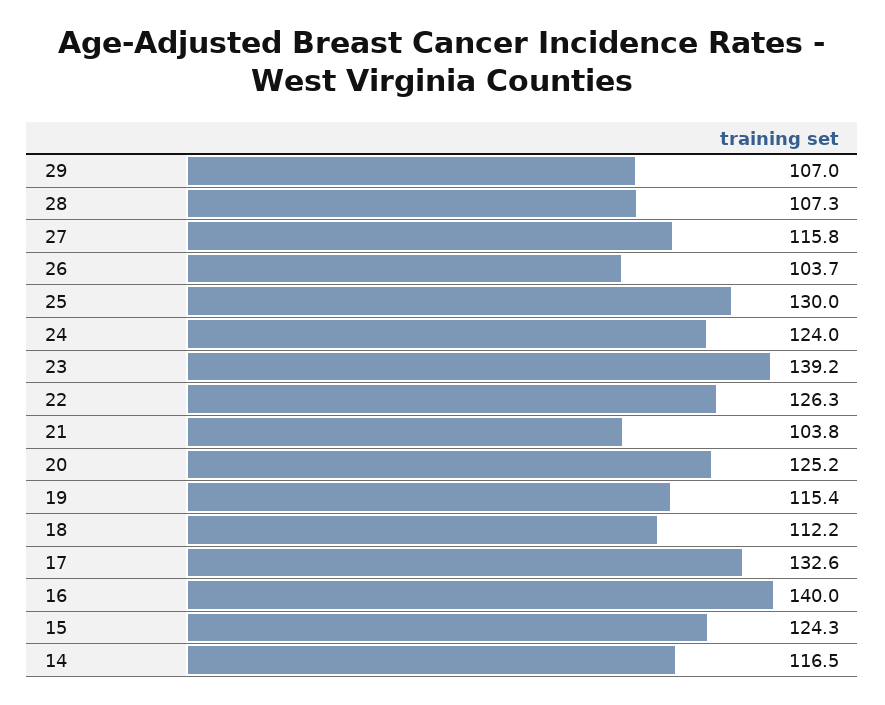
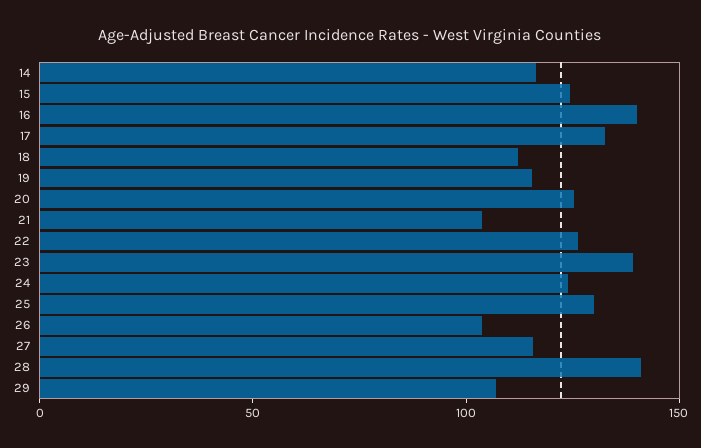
  {
    "29": 107,
-   "28": 107.3,
+   "28": 140,
    "27": 115.8,
    "26": 103.7,
    "25": 130,
    "24": 124,
    "23": 139.2,
    "22": 126.3,
    "21": 103.8,
    "20": 125.2,
    "19": 115.4,
    "18": 112.2,
    "17": 132.6,
    "16": 140,
    "15": 124.3,
    "14": 116.5
  }

